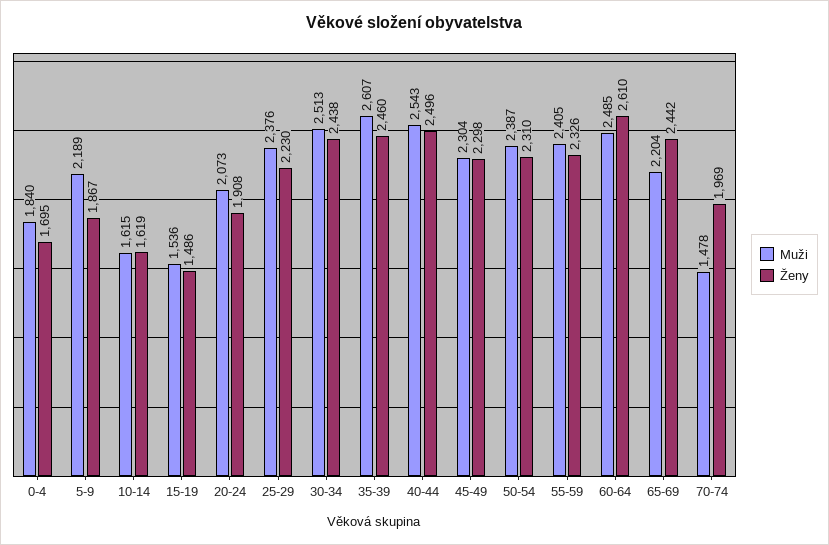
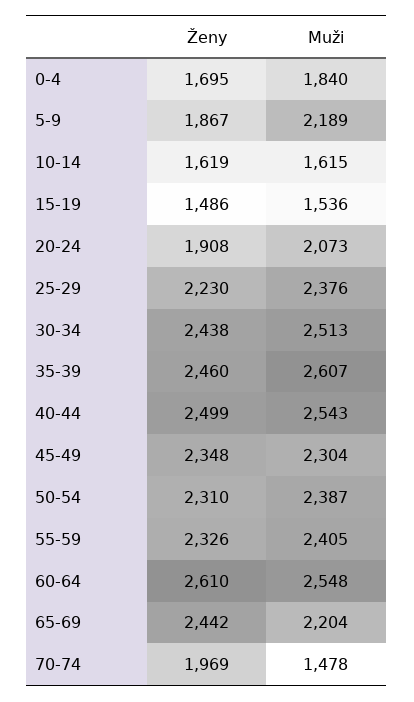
  {
    "Muži": {
      "0-4": 1840,
      "5-9": 2189,
      "10-14": 1615,
      "15-19": 1536,
      "20-24": 2073,
      "25-29": 2376,
      "30-34": 2513,
      "35-39": 2607,
      "40-44": 2543,
      "45-49": 2304,
      "50-54": 2387,
      "55-59": 2405,
-     "60-64": 2485,
+     "60-64": 2548,
      "65-69": 2204,
      "70-74": 1478
    },
    "Ženy": {
      "0-4": 1695,
      "5-9": 1867,
      "10-14": 1619,
      "15-19": 1486,
      "20-24": 1908,
      "25-29": 2230,
      "30-34": 2438,
      "35-39": 2460,
-     "40-44": 2496,
+     "40-44": 2499,
-     "45-49": 2298,
+     "45-49": 2348,
      "50-54": 2310,
      "55-59": 2326,
      "60-64": 2610,
      "65-69": 2442,
      "70-74": 1969
    }
  }

